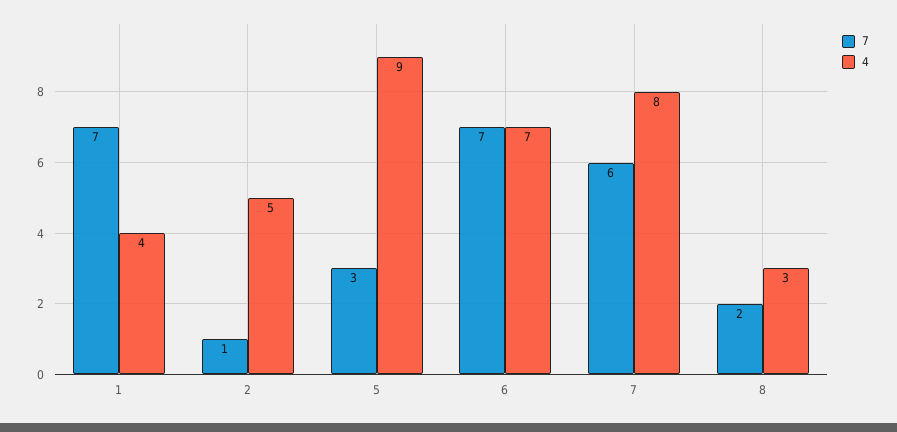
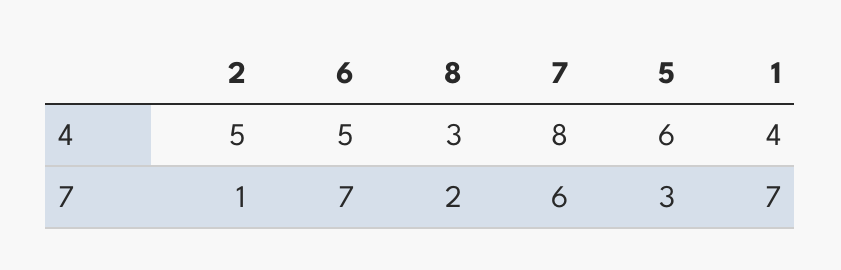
  {
    "7": {
      "1": 7,
      "2": 1,
      "5": 3,
      "6": 7,
      "7": 6,
      "8": 2
    },
    "4": {
      "1": 4,
      "2": 5,
-     "5": 9,
+     "5": 6,
-     "6": 7,
+     "6": 5,
      "7": 8,
      "8": 3
    }
  }

